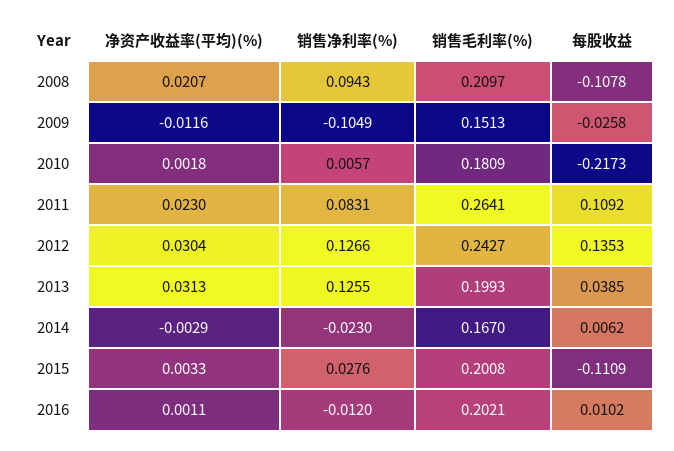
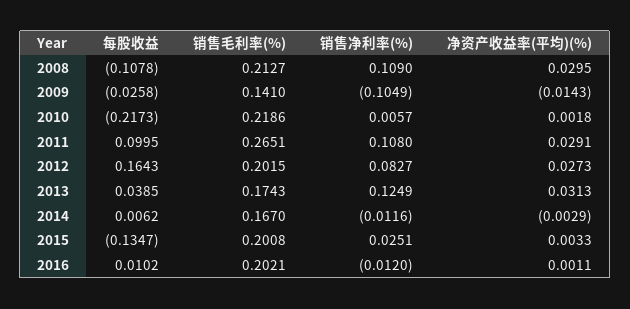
  {
    "净资产收益率(平均)(%)": {
-     "2008": 0.0207,
+     "2008": 0.0295,
-     "2009": -0.0116,
+     "2009": -0.0143,
      "2010": 0.0018,
-     "2011": 0.023,
+     "2011": 0.0291,
-     "2012": 0.0304,
+     "2012": 0.0273,
      "2013": 0.0313,
      "2014": -0.0029,
      "2015": 0.0033,
      "2016": 0.0011
    },
    "销售净利率(%)": {
-     "2008": 0.0943,
+     "2008": 0.109,
      "2009": -0.1049,
      "2010": 0.0057,
-     "2011": 0.0831,
+     "2011": 0.108,
-     "2012": 0.1266,
+     "2012": 0.0827,
-     "2013": 0.1255,
+     "2013": 0.1249,
-     "2014": -0.023,
+     "2014": -0.0116,
-     "2015": 0.0276,
+     "2015": 0.0251,
      "2016": -0.012
    },
    "销售毛利率(%)": {
-     "2008": 0.2097,
+     "2008": 0.2127,
-     "2009": 0.1513,
+     "2009": 0.141,
-     "2010": 0.1809,
+     "2010": 0.2186,
-     "2011": 0.2641,
+     "2011": 0.2651,
-     "2012": 0.2427,
+     "2012": 0.2015,
-     "2013": 0.1993,
+     "2013": 0.1743,
      "2014": 0.167,
      "2015": 0.2008,
      "2016": 0.2021
    },
    "每股收益": {
      "2008": -0.1078,
      "2009": -0.0258,
      "2010": -0.2173,
-     "2011": 0.1092,
+     "2011": 0.0995,
-     "2012": 0.1353,
+     "2012": 0.1643,
      "2013": 0.0385,
      "2014": 0.0062,
-     "2015": -0.1109,
+     "2015": -0.1347,
      "2016": 0.0102
    }
  }

